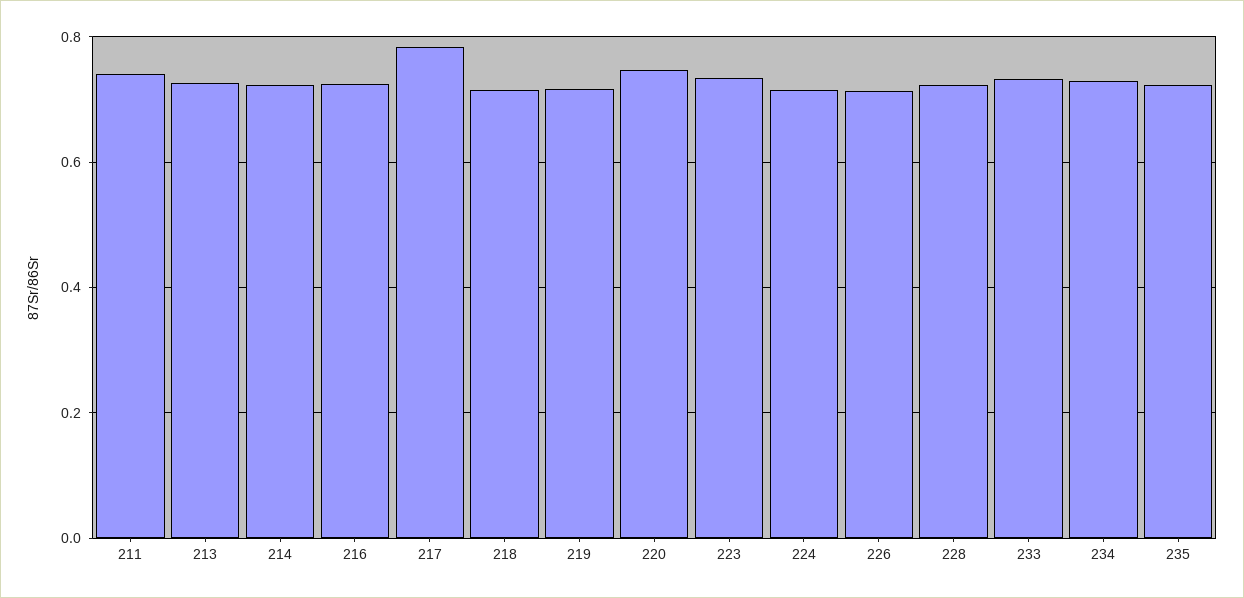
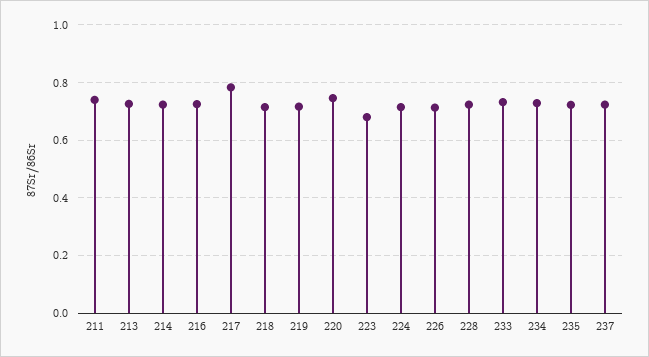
  {
    "211": 0.74,
    "213": 0.72,
    "214": 0.72,
    "216": 0.72,
    "217": 0.78,
    "218": 0.72,
    "219": 0.72,
    "220": 0.74,
-   "223": 0.74,
+   "223": 0.675,
    "224": 0.72,
    "226": 0.72,
    "228": 0.72,
    "233": 0.74,
    "234": 0.72,
-   "235": 0.72
+   "235": 0.72,
+   "237": 0.725
  }

